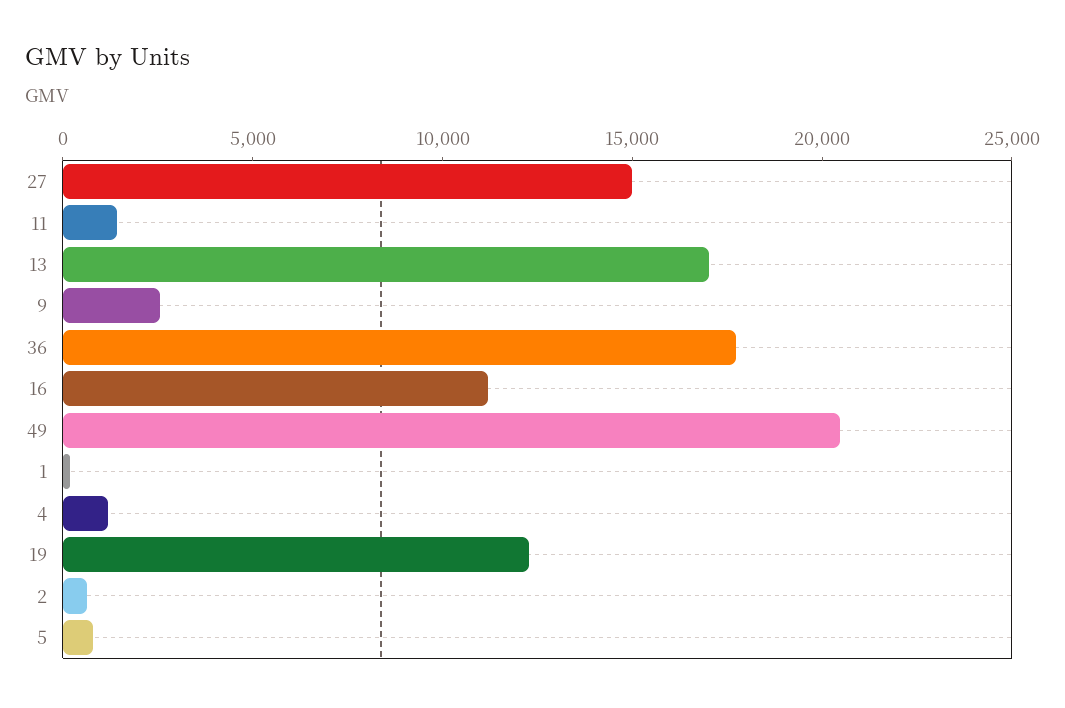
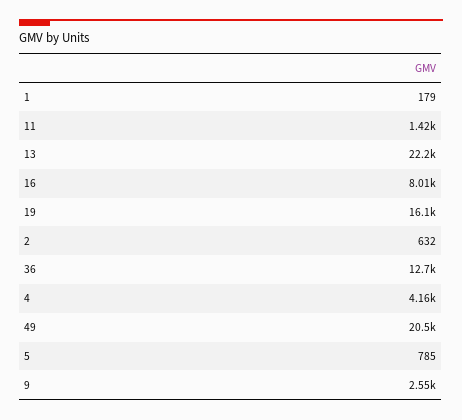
  {
-   "27": 15000,
    "11": 1420,
-   "13": 17000,
+   "13": 22200,
    "9": 2550,
-   "36": 18000,
+   "36": 12700,
-   "16": 11000,
+   "16": 8010,
    "49": 20500,
    "1": 179,
-   "4": 1000,
+   "4": 4160,
-   "19": 12000,
+   "19": 16100,
    "2": 632,
    "5": 785
  }

